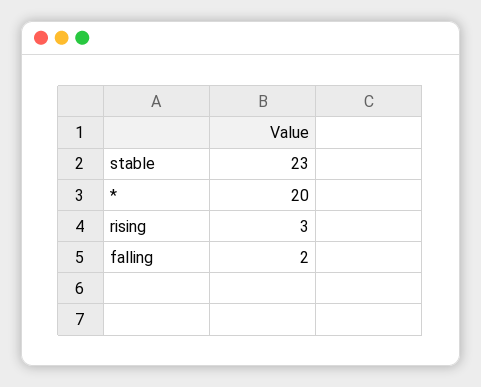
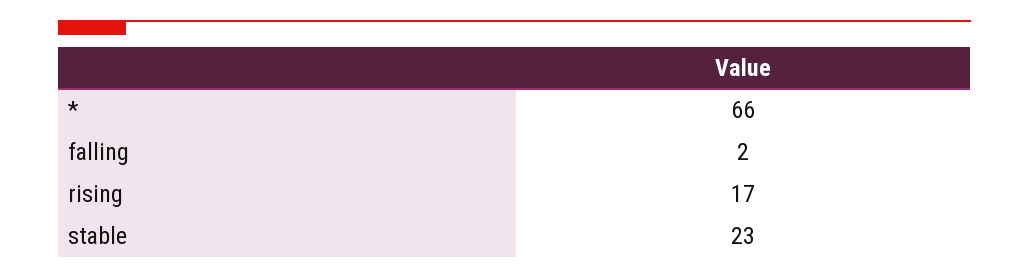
  {
    "stable": 23,
-   "*": 20,
+   "*": 66,
-   "rising": 3,
+   "rising": 17,
    "falling": 2
  }

